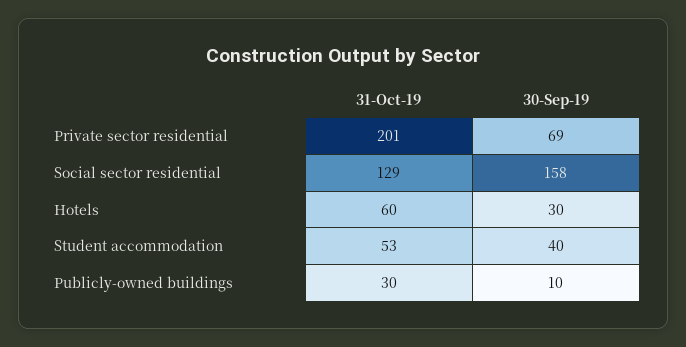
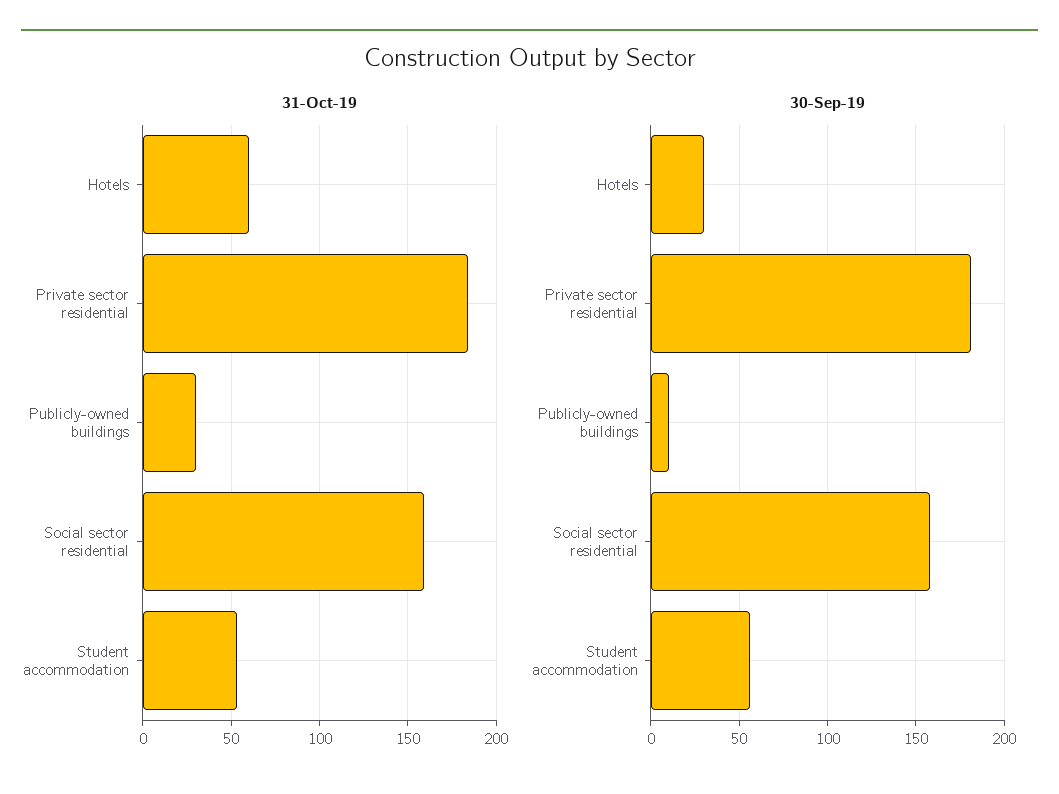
  {
    "31-Oct-19": {
-     "Private sector residential": 201,
+     "Private sector residential": 185,
-     "Social sector residential": 129,
+     "Social sector residential": 160,
      "Hotels": 60,
      "Student accommodation": 53,
      "Publicly-owned buildings": 30
    },
    "30-Sep-19": {
-     "Private sector residential": 69,
+     "Private sector residential": 180,
      "Social sector residential": 158,
      "Hotels": 30,
-     "Student accommodation": 40,
+     "Student accommodation": 55,
      "Publicly-owned buildings": 10
    }
  }

